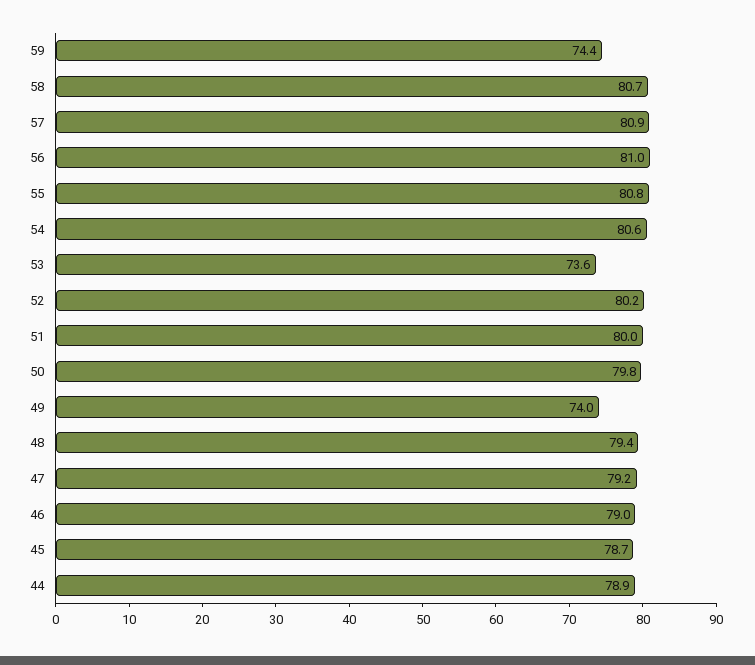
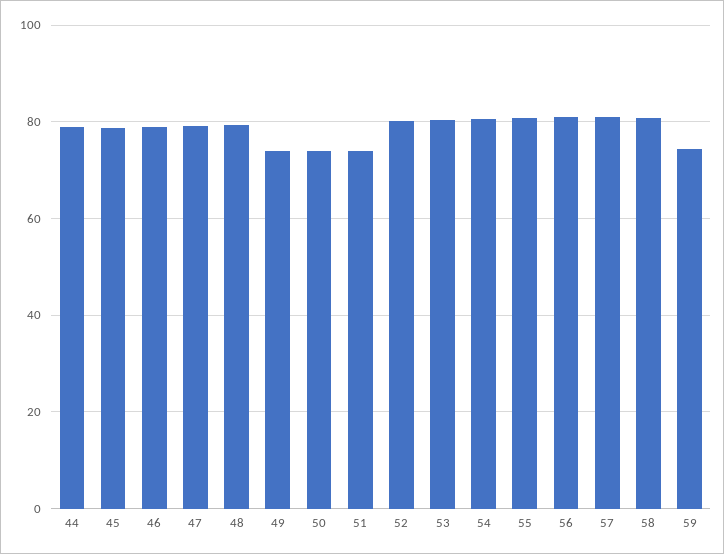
  {
    "59": 74.4,
    "58": 80.7,
    "57": 80.9,
    "56": 81,
    "55": 80.8,
    "54": 80.6,
-   "53": 73.6,
+   "53": 80,
    "52": 80.2,
-   "51": 80,
+   "51": 74,
-   "50": 79.8,
+   "50": 74,
    "49": 74,
    "48": 79.4,
    "47": 79.2,
    "46": 79,
    "45": 78.7,
    "44": 78.9
  }

